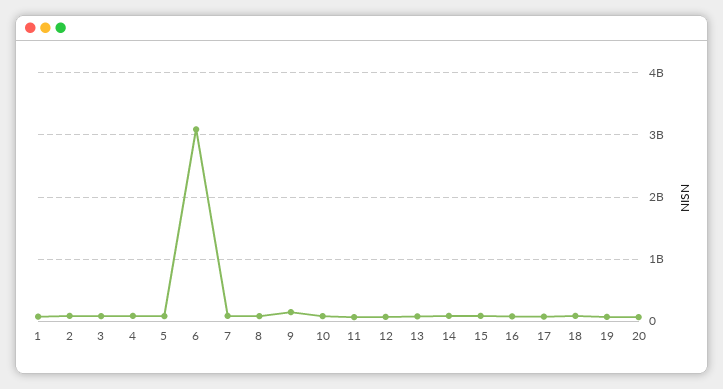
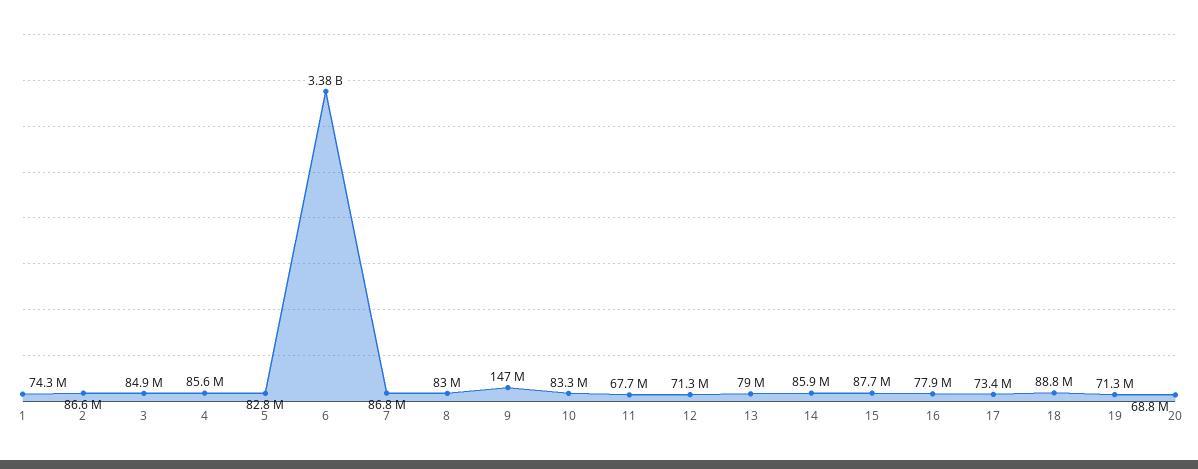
  {
    "1": 74300000,
    "2": 86600000,
    "3": 84900000,
    "4": 85600000,
    "5": 82800000,
-   "6": 3100000000,
+   "6": 3380000000,
    "7": 86800000,
    "8": 83000000,
    "9": 147000000,
    "10": 83300000,
    "11": 67700000,
    "12": 71300000,
    "13": 79000000,
    "14": 85900000,
    "15": 87700000,
    "16": 77900000,
    "17": 73400000,
    "18": 88800000,
    "19": 71300000,
    "20": 68800000
  }

